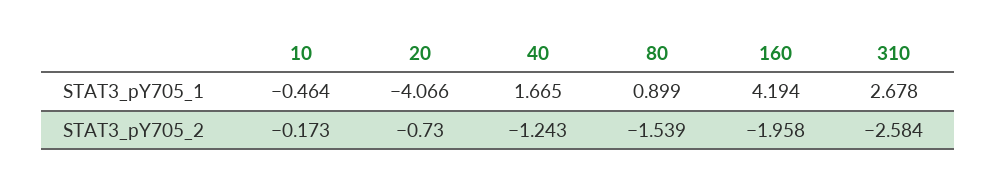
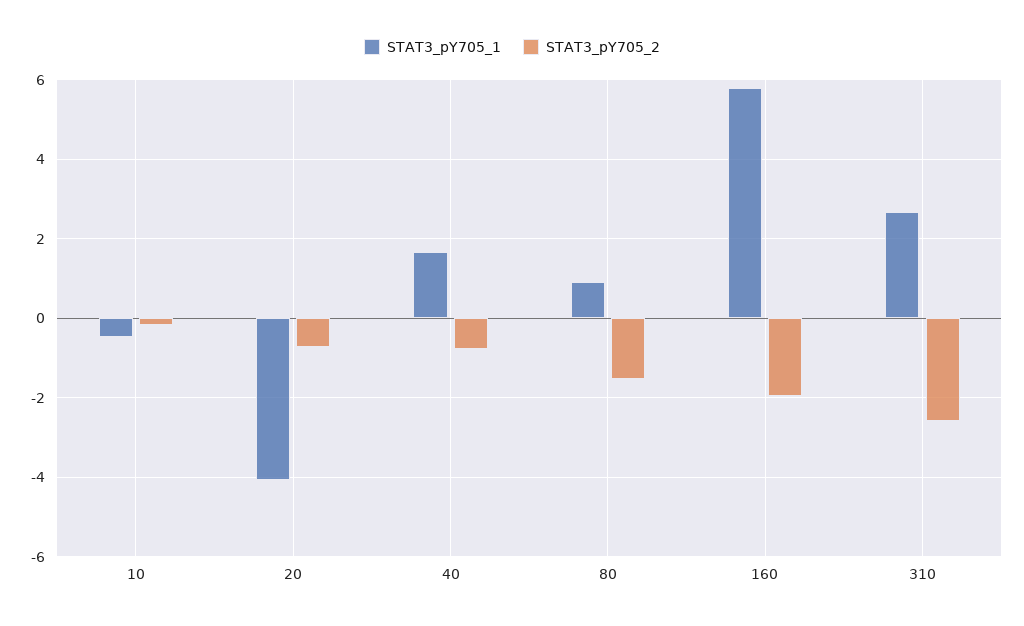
  {
    "STAT3_pY705_1": {
      "10": -0.464,
      "20": -4.066,
      "40": 1.665,
      "80": 0.899,
-     "160": 4.194,
+     "160": 5.8,
      "310": 2.678
    },
    "STAT3_pY705_2": {
      "10": -0.173,
      "20": -0.73,
-     "40": -1.243,
+     "40": -0.8,
      "80": -1.539,
      "160": -1.958,
      "310": -2.584
    }
  }

